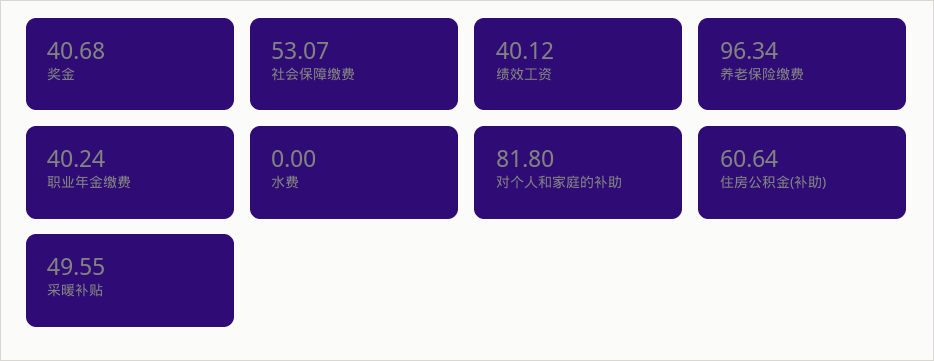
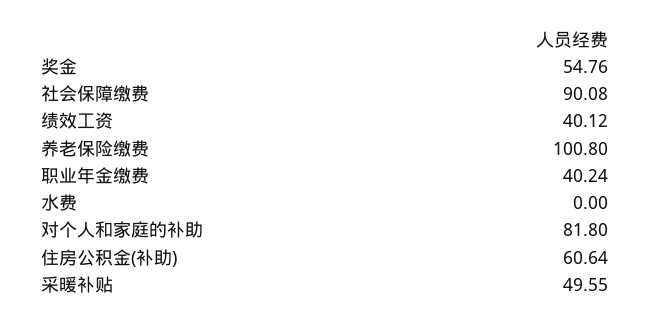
  {
-   "奖金": 40.68,
+   "奖金": 54.76,
-   "社会保障缴费": 53.07,
+   "社会保障缴费": 90.08,
    "绩效工资": 40.12,
-   "养老保险缴费": 96.34,
+   "养老保险缴费": 100.8,
    "职业年金缴费": 40.24,
    "水费": 0,
    "对个人和家庭的补助": 81.8,
    "住房公积金(补助)": 60.64,
    "采暖补贴": 49.55
  }

